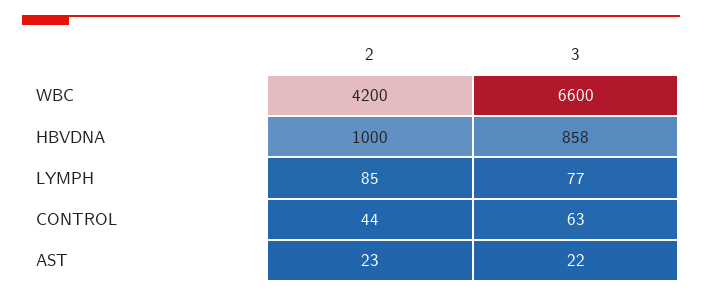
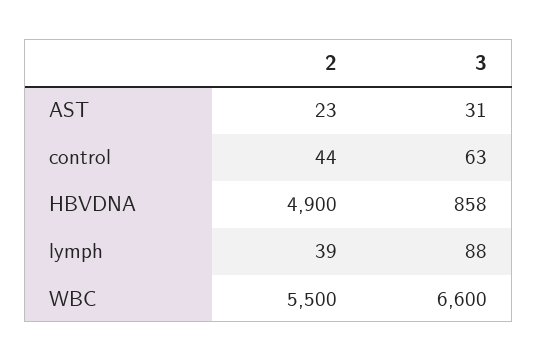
  {
    "2": {
-     "WBC": 4200,
+     "WBC": 5500,
-     "HBVDNA": 1000,
+     "HBVDNA": 4900,
-     "LYMPH": 85,
+     "LYMPH": 39,
      "CONTROL": 44,
      "AST": 23
    },
    "3": {
      "WBC": 6600,
      "HBVDNA": 858,
-     "LYMPH": 77,
+     "LYMPH": 88,
      "CONTROL": 63,
-     "AST": 22
+     "AST": 31
    }
  }

